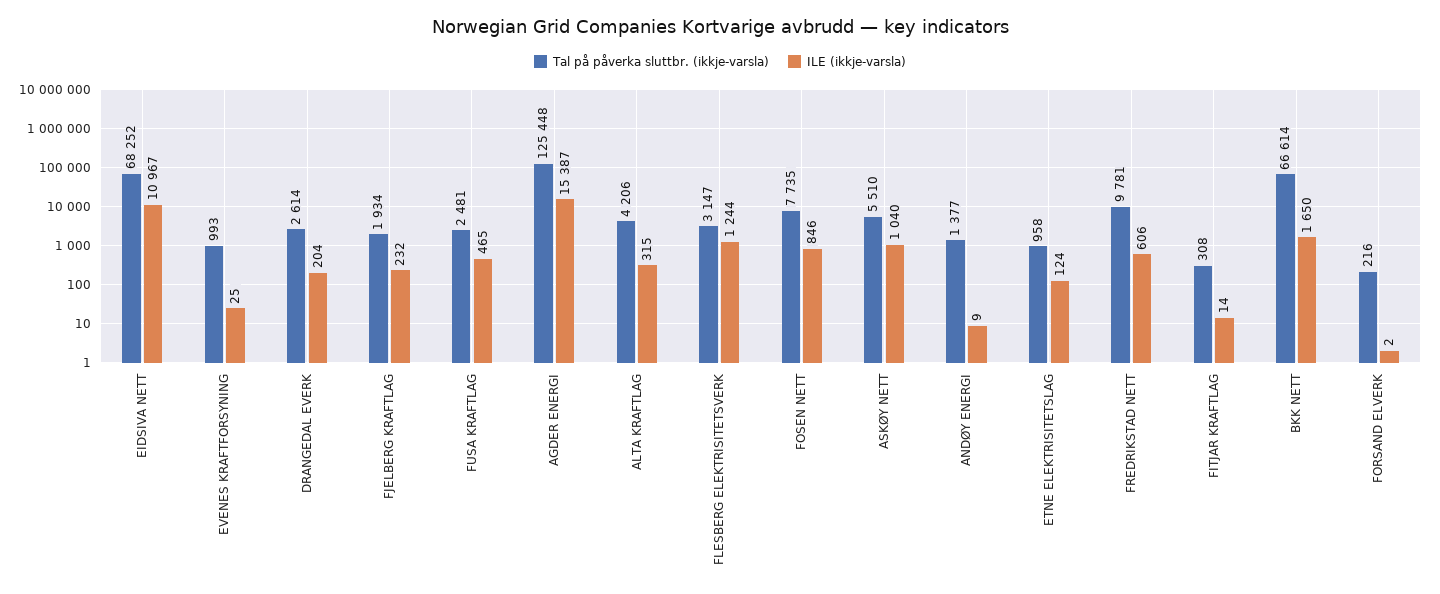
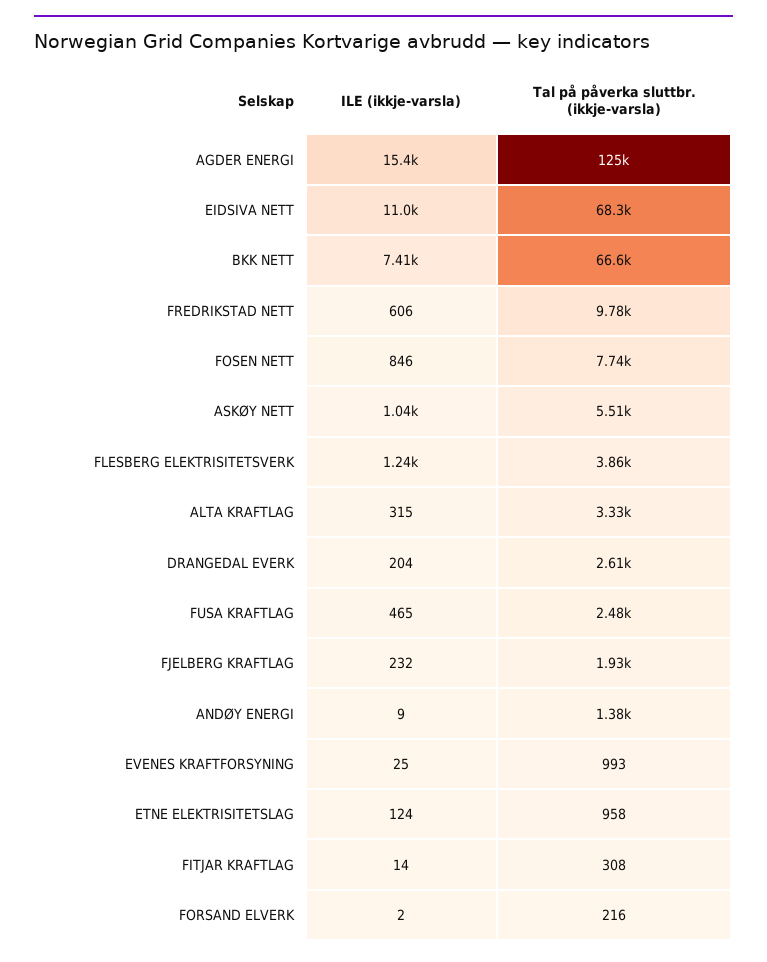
  {
    "Tal på påverka sluttbr. (ikkje-varsla)": {
      "EIDSIVA NETT": 68252,
      "EVENES KRAFTFORSYNING": 993,
      "DRANGEDAL EVERK": 2614,
      "FJELBERG KRAFTLAG": 1934,
      "FUSA KRAFTLAG": 2481,
      "AGDER ENERGI": 125448,
-     "ALTA KRAFTLAG": 4206,
+     "ALTA KRAFTLAG": 3330,
-     "FLESBERG ELEKTRISITETSVERK": 3147,
+     "FLESBERG ELEKTRISITETSVERK": 3860,
      "FOSEN NETT": 7735,
      "ASKØY NETT": 5510,
      "ANDØY ENERGI": 1377,
      "ETNE ELEKTRISITETSLAG": 958,
      "FREDRIKSTAD NETT": 9781,
      "FITJAR KRAFTLAG": 308,
      "BKK NETT": 66614,
      "FORSAND ELVERK": 216
    },
    "ILE (ikkje-varsla)": {
      "EIDSIVA NETT": 10967,
      "EVENES KRAFTFORSYNING": 25,
      "DRANGEDAL EVERK": 204,
      "FJELBERG KRAFTLAG": 232,
      "FUSA KRAFTLAG": 465,
      "AGDER ENERGI": 15387,
      "ALTA KRAFTLAG": 315,
      "FLESBERG ELEKTRISITETSVERK": 1244,
      "FOSEN NETT": 846,
      "ASKØY NETT": 1040,
      "ANDØY ENERGI": 9,
      "ETNE ELEKTRISITETSLAG": 124,
      "FREDRIKSTAD NETT": 606,
      "FITJAR KRAFTLAG": 14,
-     "BKK NETT": 1650,
+     "BKK NETT": 7410,
      "FORSAND ELVERK": 2
    }
  }

